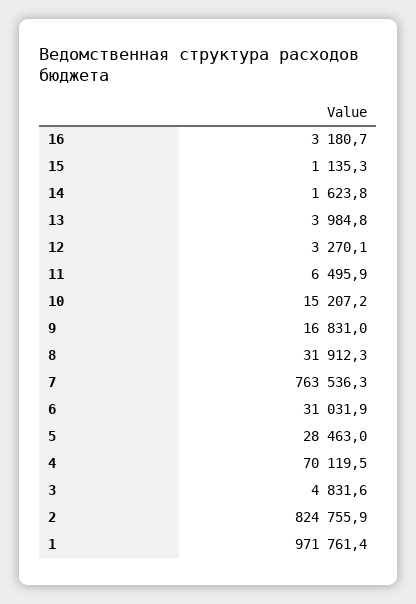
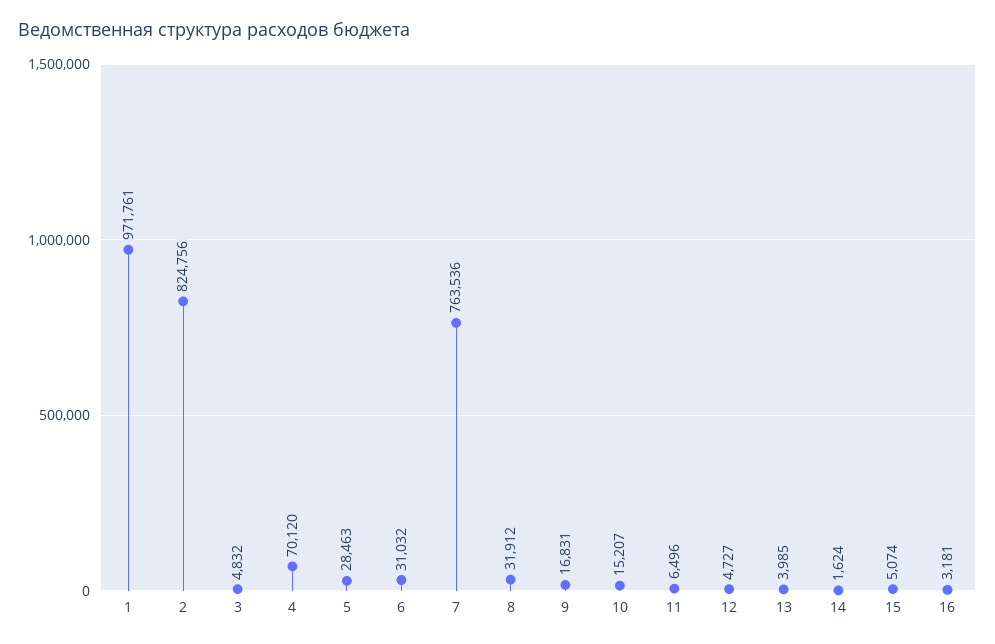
  {
    "16": 3180.7,
-   "15": 1135.3,
+   "15": 5074,
    "14": 1623.8,
    "13": 3984.8,
-   "12": 3270.1,
+   "12": 4727,
    "11": 6495.9,
    "10": 15207.2,
    "9": 16831,
    "8": 31912.3,
    "7": 763536.3,
    "6": 31031.9,
    "5": 28463,
    "4": 70119.5,
    "3": 4831.6,
    "2": 824755.9,
    "1": 971761.4
  }

